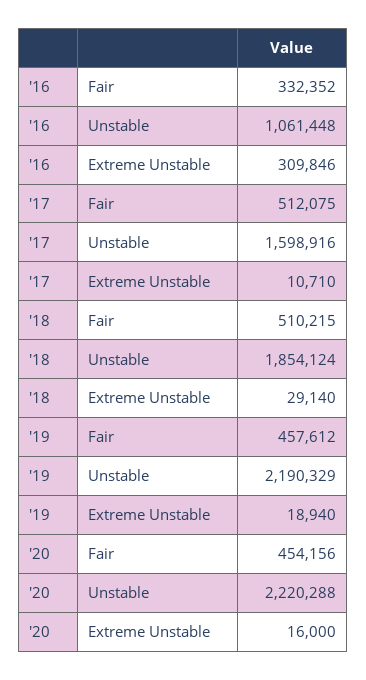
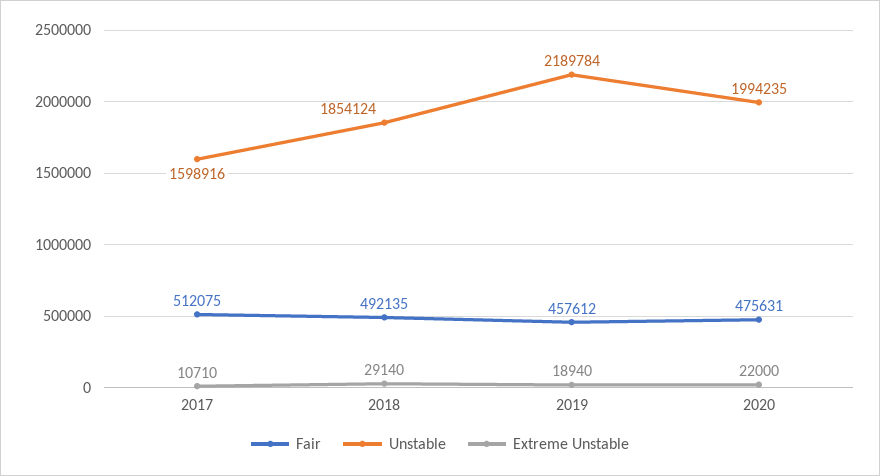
  {
    "Fair": {
-     "'16": 332352,
      "'17": 512075,
-     "'18": 510215,
+     "'18": 492135,
      "'19": 457612,
-     "'20": 454156
+     "'20": 475631
    },
    "Unstable": {
-     "'16": 1061448,
      "'17": 1598916,
      "'18": 1854124,
-     "'19": 2190329,
+     "'19": 2189784,
-     "'20": 2220288
+     "'20": 1994235
    },
    "Extreme Unstable": {
-     "'16": 309846,
      "'17": 10710,
      "'18": 29140,
      "'19": 18940,
-     "'20": 16000
+     "'20": 22000
    }
  }

